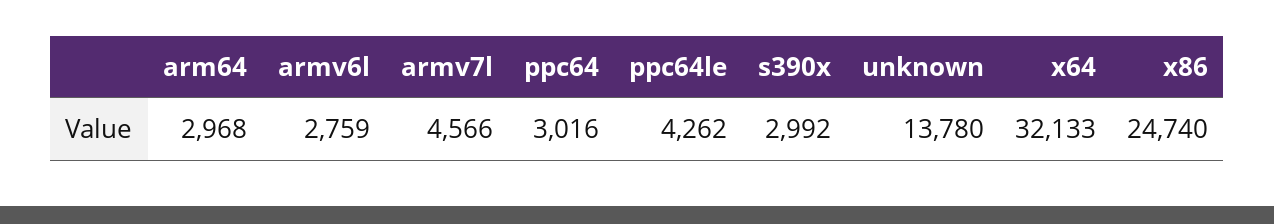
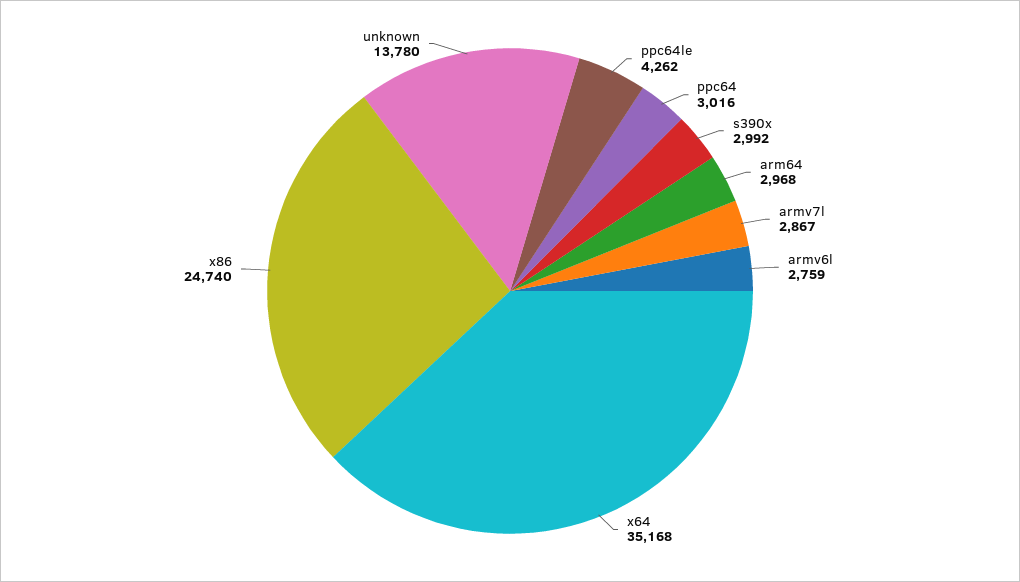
  {
    "arm64": 2968,
    "armv6l": 2759,
-   "armv7l": 4566,
+   "armv7l": 2867,
    "ppc64": 3016,
    "ppc64le": 4262,
    "s390x": 2992,
    "unknown": 13780,
-   "x64": 32133,
+   "x64": 35168,
    "x86": 24740
  }

